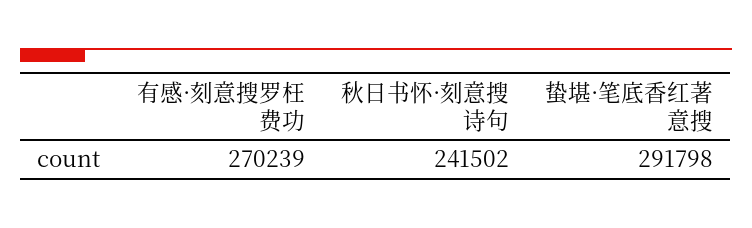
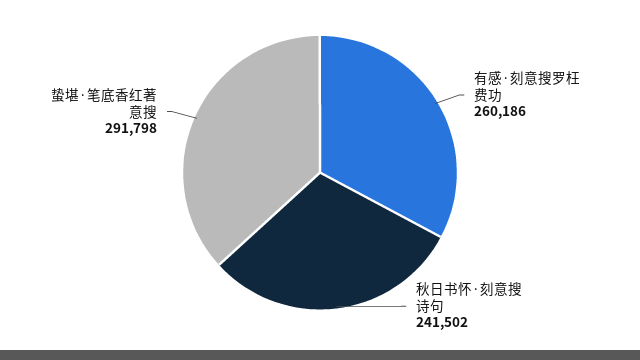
  {
-   "有感·刻意搜罗枉费功": 270239,
+   "有感·刻意搜罗枉费功": 260186,
    "秋日书怀·刻意搜诗句": 241502,
    "蛰堪·笔底香红著意搜": 291798
  }

